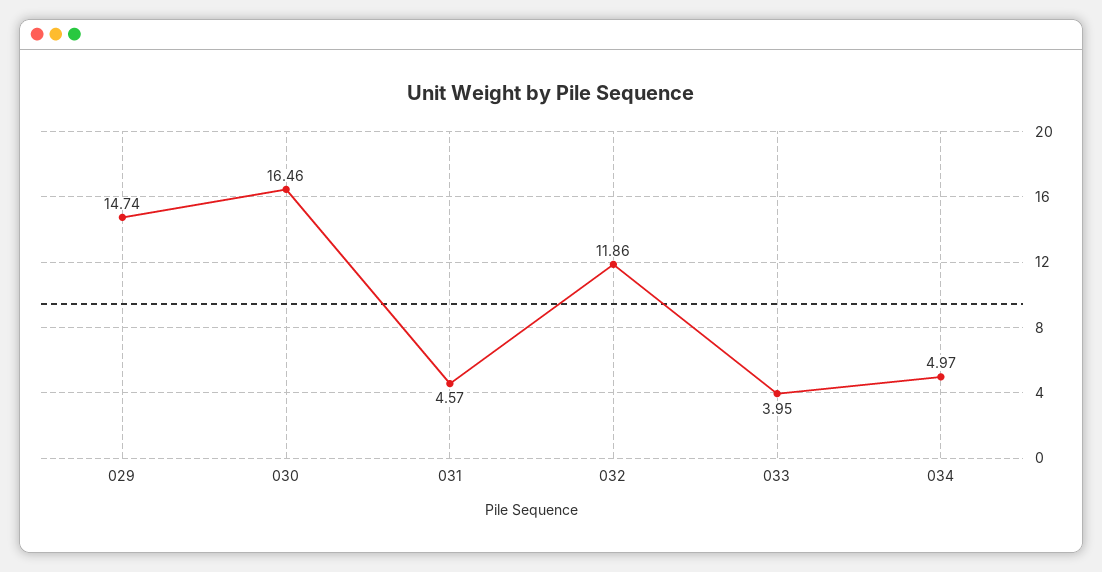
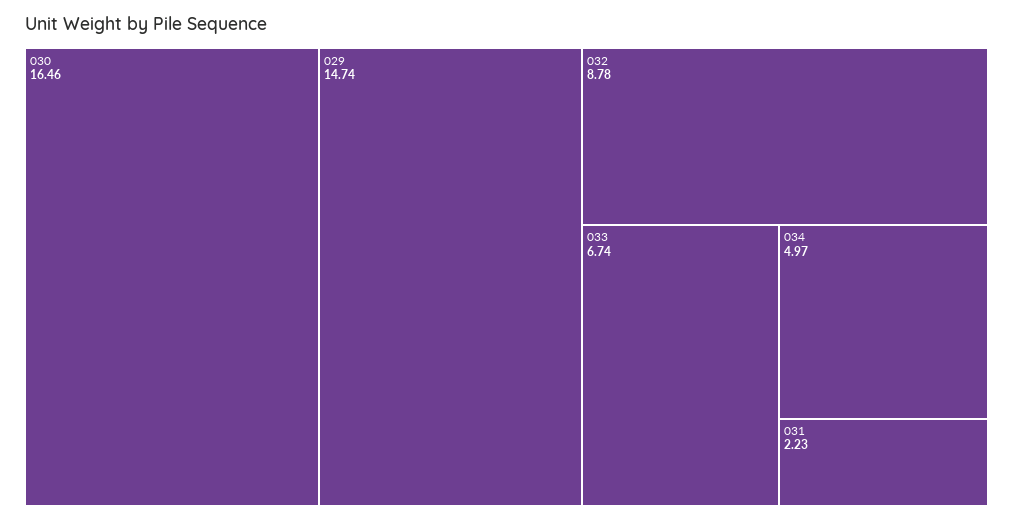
  {
    "029": 14.74,
    "030": 16.46,
-   "031": 4.57,
+   "031": 2.23,
-   "032": 11.86,
+   "032": 8.78,
-   "033": 3.95,
+   "033": 6.74,
    "034": 4.97
  }

